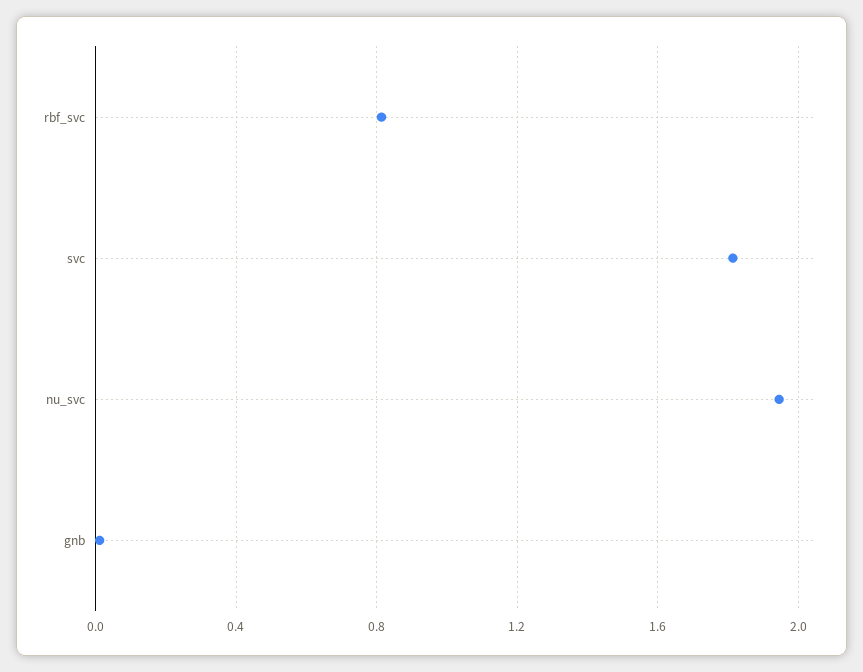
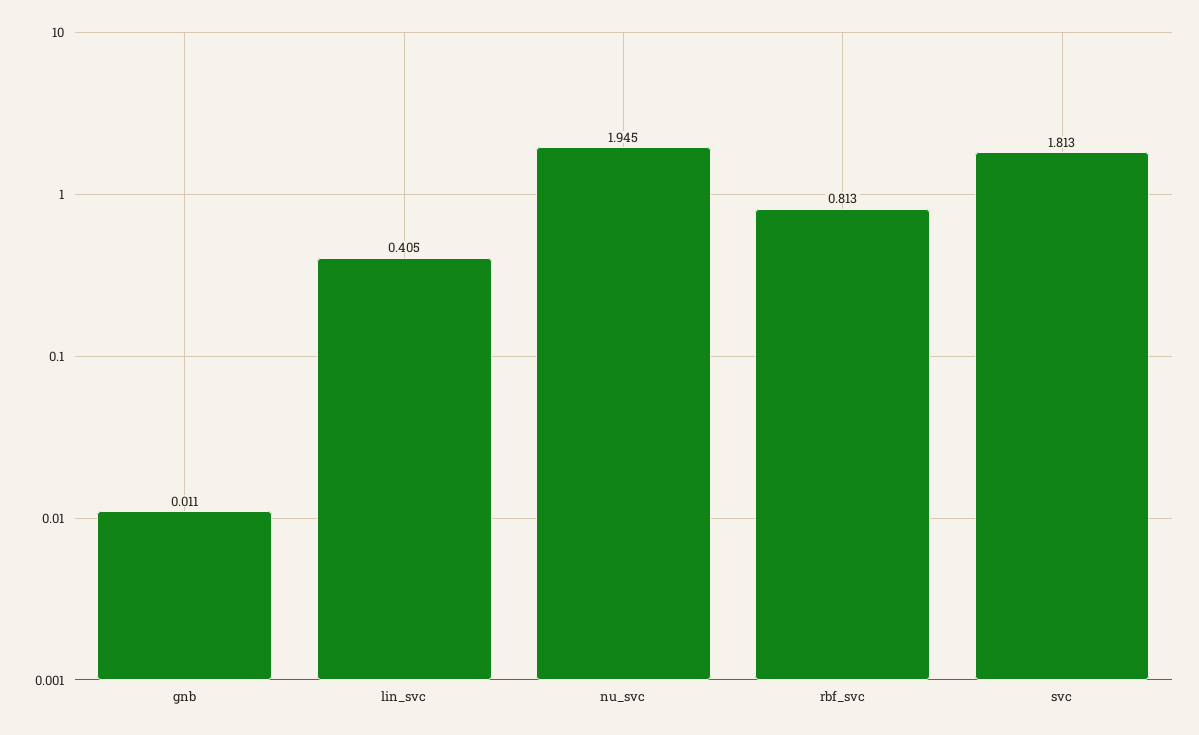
  {
    "rbf_svc": 0.813,
    "svc": 1.813,
    "nu_svc": 1.945,
-   "gnb": 0.011
+   "gnb": 0.011,
+   "lin_svc": 0.405
  }

